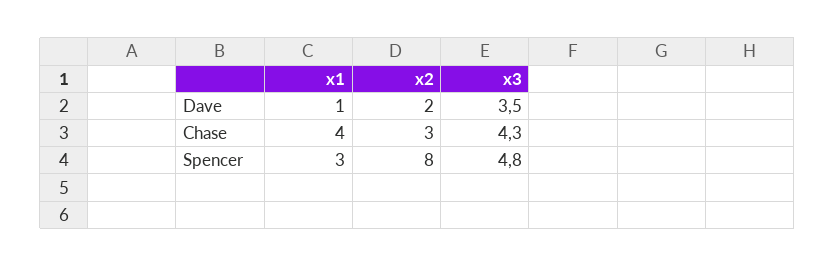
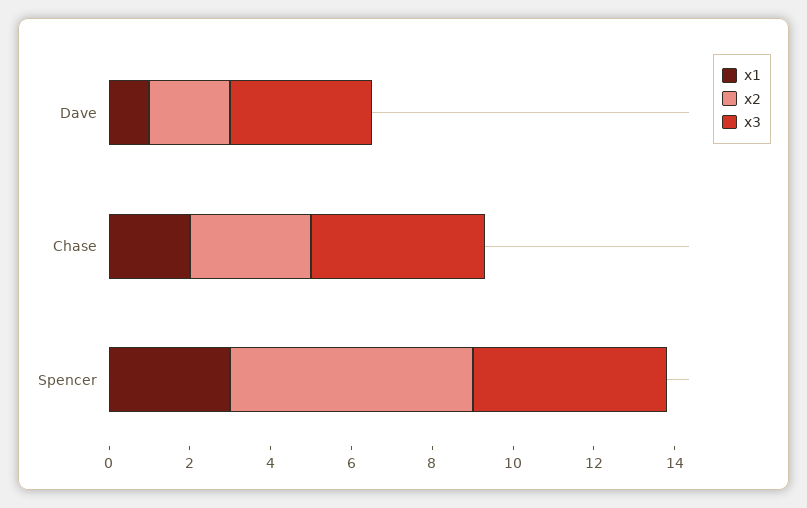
  {
    "x1": {
      "Dave": 1,
-     "Chase": 4,
+     "Chase": 2,
      "Spencer": 3
    },
    "x2": {
      "Dave": 2,
      "Chase": 3,
-     "Spencer": 8
+     "Spencer": 6
    },
    "x3": {
      "Dave": 3.5,
      "Chase": 4.3,
      "Spencer": 4.8
    }
  }

